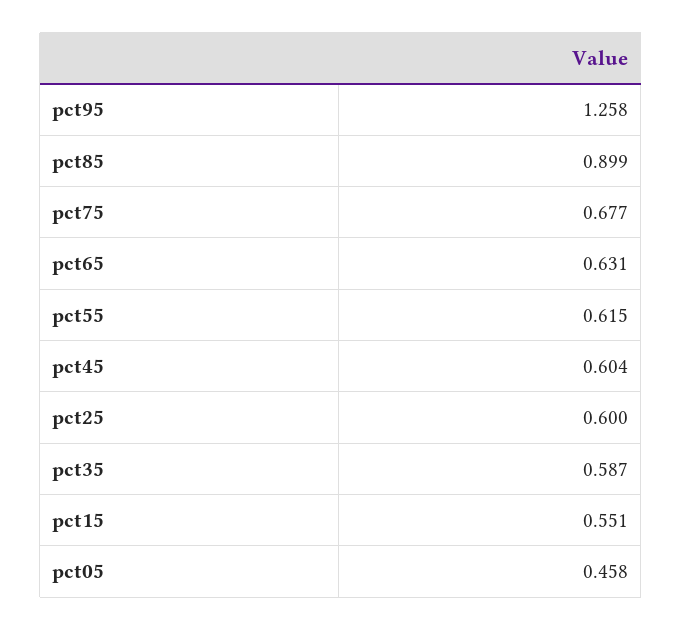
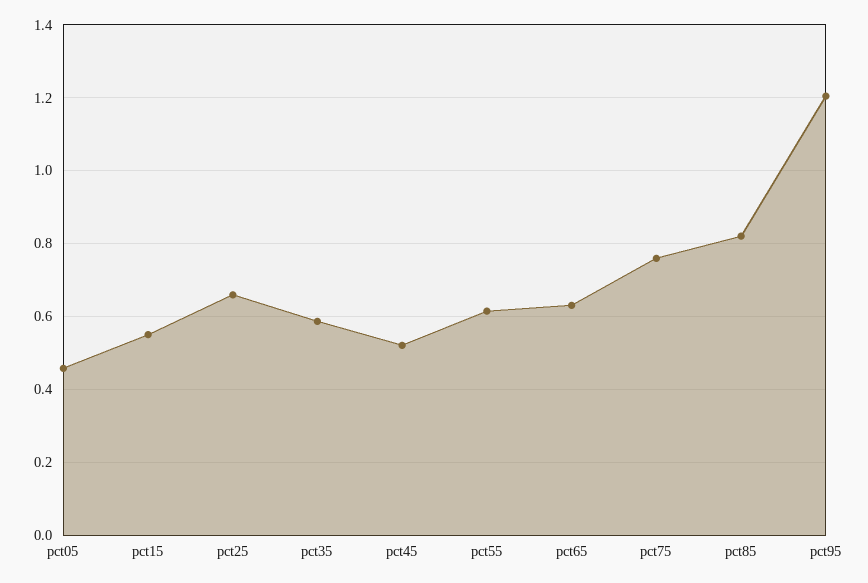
  {
-   "pct95": 1.258,
+   "pct95": 1.2,
-   "pct85": 0.899,
+   "pct85": 0.82,
-   "pct75": 0.677,
+   "pct75": 0.76,
    "pct65": 0.631,
    "pct55": 0.615,
-   "pct45": 0.604,
+   "pct45": 0.52,
-   "pct25": 0.6,
+   "pct25": 0.66,
    "pct35": 0.587,
    "pct15": 0.551,
    "pct05": 0.458
  }

